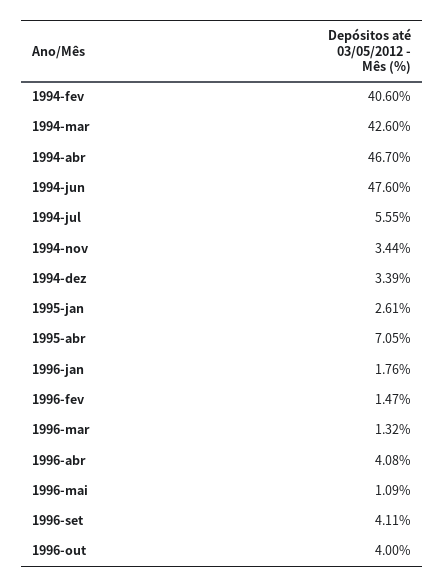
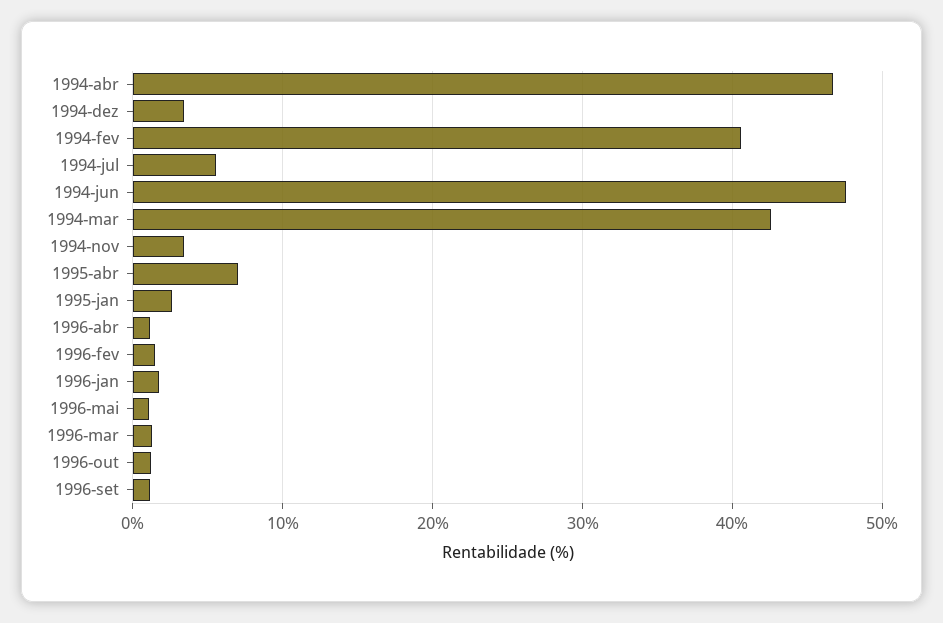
  {
    "1994-fev": 40.6,
    "1994-mar": 42.6,
    "1994-abr": 46.7,
    "1994-jun": 47.6,
    "1994-jul": 5.55,
    "1994-nov": 3.44,
    "1994-dez": 3.39,
    "1995-jan": 2.61,
    "1995-abr": 7.05,
    "1996-jan": 1.76,
    "1996-fev": 1.47,
    "1996-mar": 1.32,
-   "1996-abr": 4.08,
+   "1996-abr": 1,
    "1996-mai": 1.09,
-   "1996-set": 4.11,
+   "1996-set": 1,
-   "1996-out": 4
+   "1996-out": 1
  }

